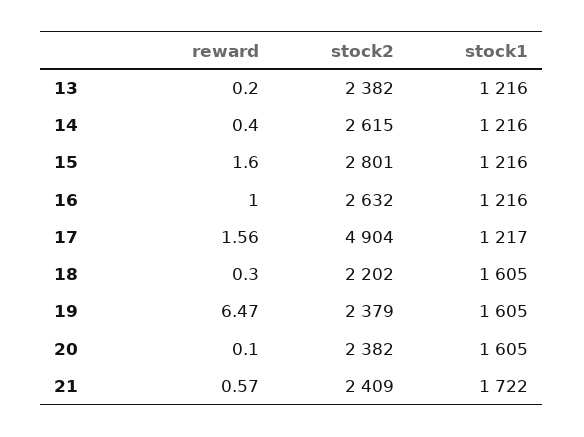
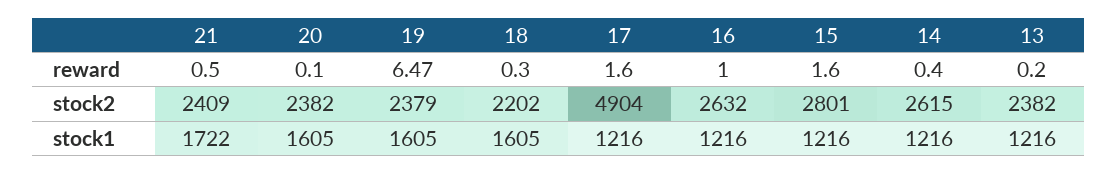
  {
    "reward": {
      "13": 0.2,
      "14": 0.4,
      "15": 1.6,
      "16": 1,
-     "17": 1.56,
+     "17": 1.6,
      "18": 0.3,
      "19": 6.47,
      "20": 0.1,
-     "21": 0.57
+     "21": 0.5
    },
    "stock2": {
      "13": 2382,
      "14": 2615,
      "15": 2801,
      "16": 2632,
      "17": 4904,
      "18": 2202,
      "19": 2379,
      "20": 2382,
      "21": 2409
    },
    "stock1": {
      "13": 1216,
      "14": 1216,
      "15": 1216,
      "16": 1216,
-     "17": 1217,
+     "17": 1216,
      "18": 1605,
      "19": 1605,
      "20": 1605,
      "21": 1722
    }
  }

